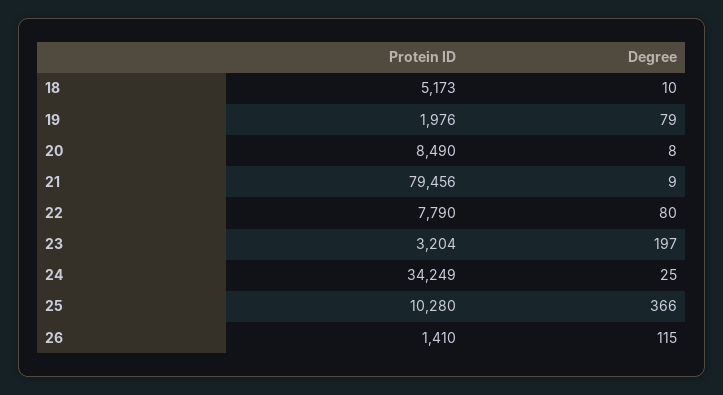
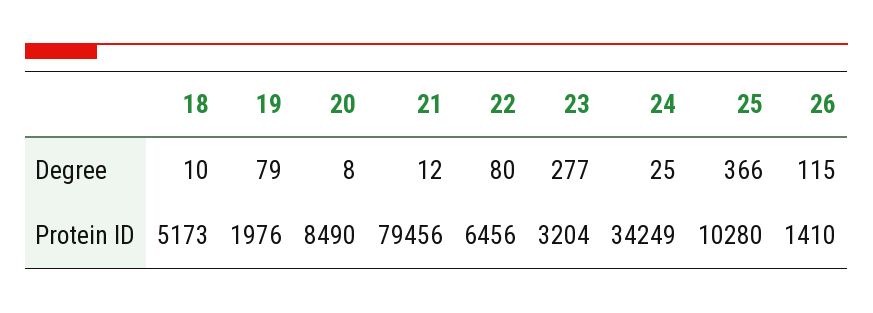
  {
    "Protein ID": {
      "18": 5173,
      "19": 1976,
      "20": 8490,
      "21": 79456,
-     "22": 7790,
+     "22": 6456,
      "23": 3204,
      "24": 34249,
      "25": 10280,
      "26": 1410
    },
    "Degree": {
      "18": 10,
      "19": 79,
      "20": 8,
-     "21": 9,
+     "21": 12,
      "22": 80,
-     "23": 197,
+     "23": 277,
      "24": 25,
      "25": 366,
      "26": 115
    }
  }

